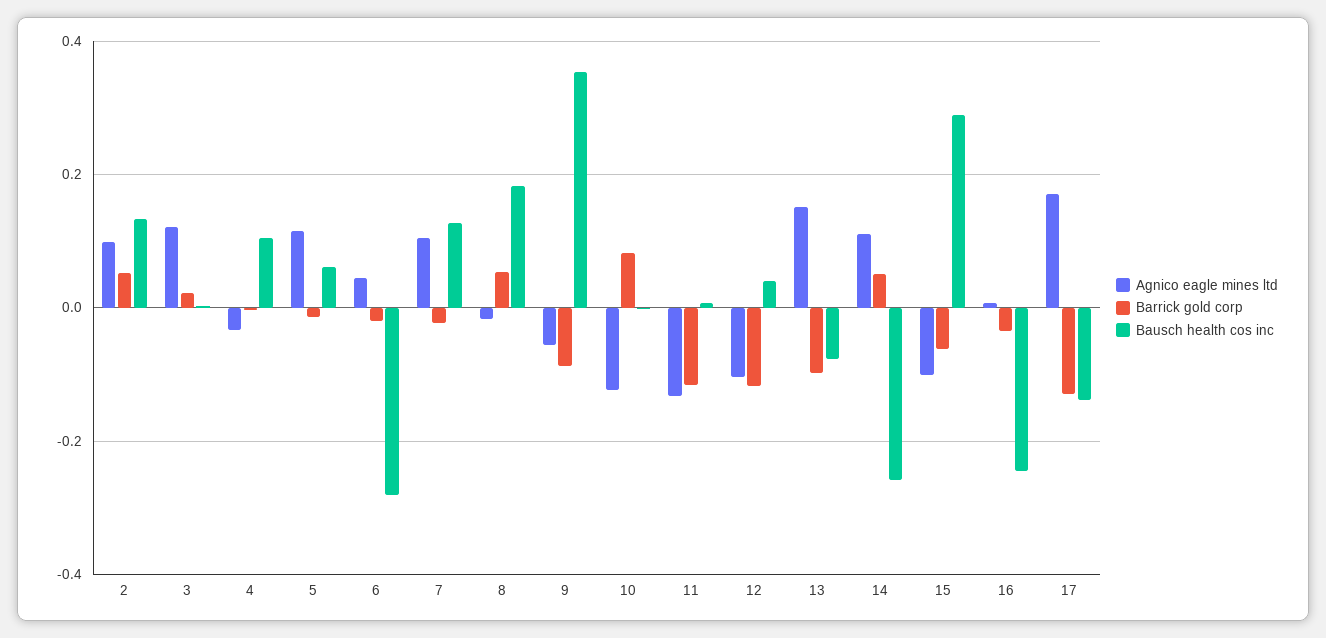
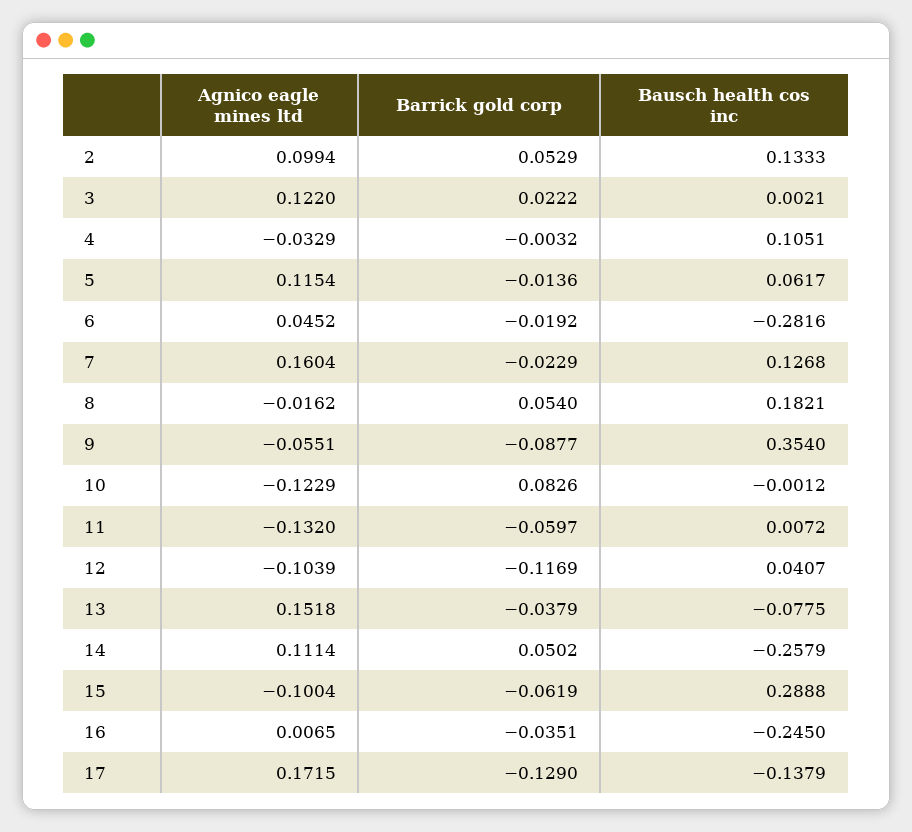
  {
    "Agnico eagle mines ltd": {
      "2": 0.0994,
      "3": 0.122,
      "4": -0.0329,
      "5": 0.1154,
      "6": 0.0452,
-     "7": 0.1,
+     "7": 0.1604,
      "8": -0.0162,
      "9": -0.0551,
      "10": -0.1229,
      "11": -0.132,
      "12": -0.1039,
      "13": 0.1518,
      "14": 0.1114,
      "15": -0.1004,
      "16": 0.0065,
      "17": 0.1715
    },
    "Barrick gold corp": {
      "2": 0.0529,
      "3": 0.0222,
      "4": -0.0032,
      "5": -0.0136,
      "6": -0.0192,
      "7": -0.0229,
      "8": 0.054,
      "9": -0.0877,
      "10": 0.0826,
-     "11": -0.12,
+     "11": -0.0597,
      "12": -0.1169,
-     "13": -0.1,
+     "13": -0.0379,
      "14": 0.0502,
      "15": -0.0619,
      "16": -0.0351,
      "17": -0.129
    },
    "Bausch health cos inc": {
      "2": 0.1333,
      "3": 0.0021,
      "4": 0.1051,
      "5": 0.0617,
      "6": -0.2816,
      "7": 0.1268,
      "8": 0.1821,
      "9": 0.354,
      "10": -0.0012,
      "11": 0.0072,
      "12": 0.0407,
      "13": -0.0775,
      "14": -0.2579,
      "15": 0.2888,
      "16": -0.245,
      "17": -0.1379
    }
  }

